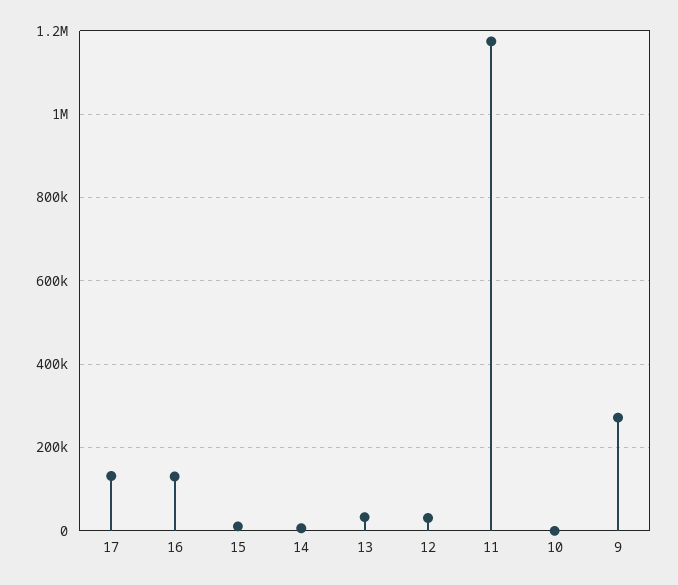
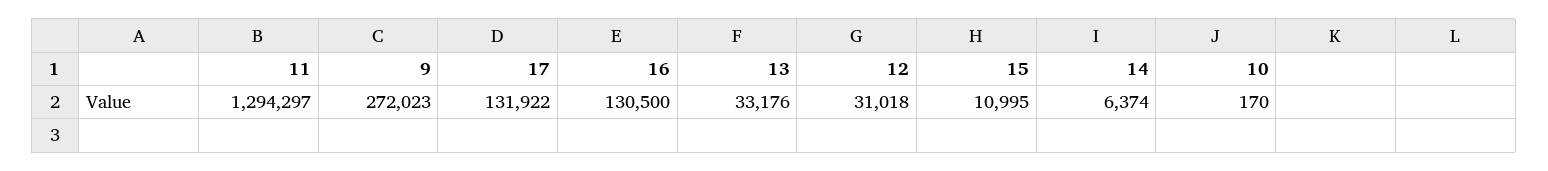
  {
    "17": 131922,
    "16": 130500,
    "15": 10995,
    "14": 6374,
    "13": 33176,
    "12": 31018,
-   "11": 1180000,
+   "11": 1294297,
    "10": 170,
    "9": 272023
  }

